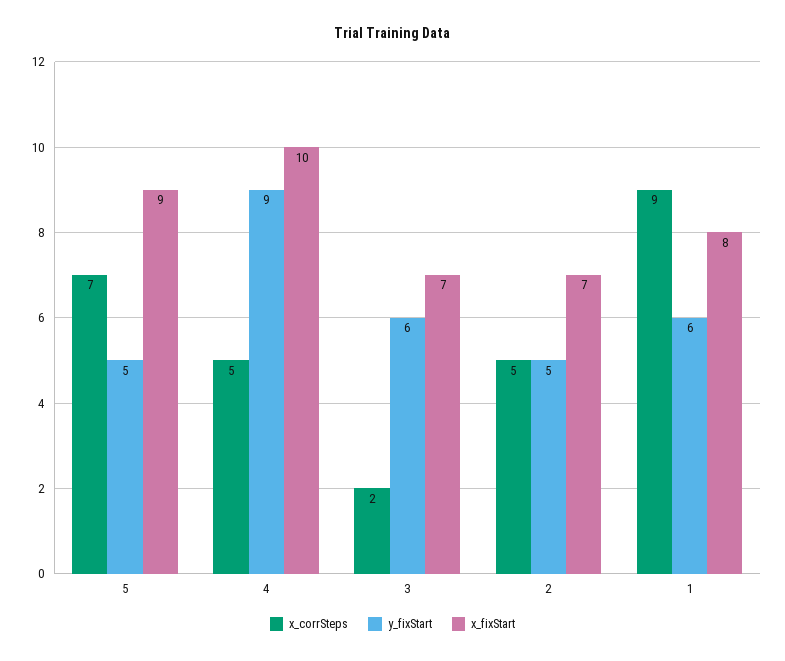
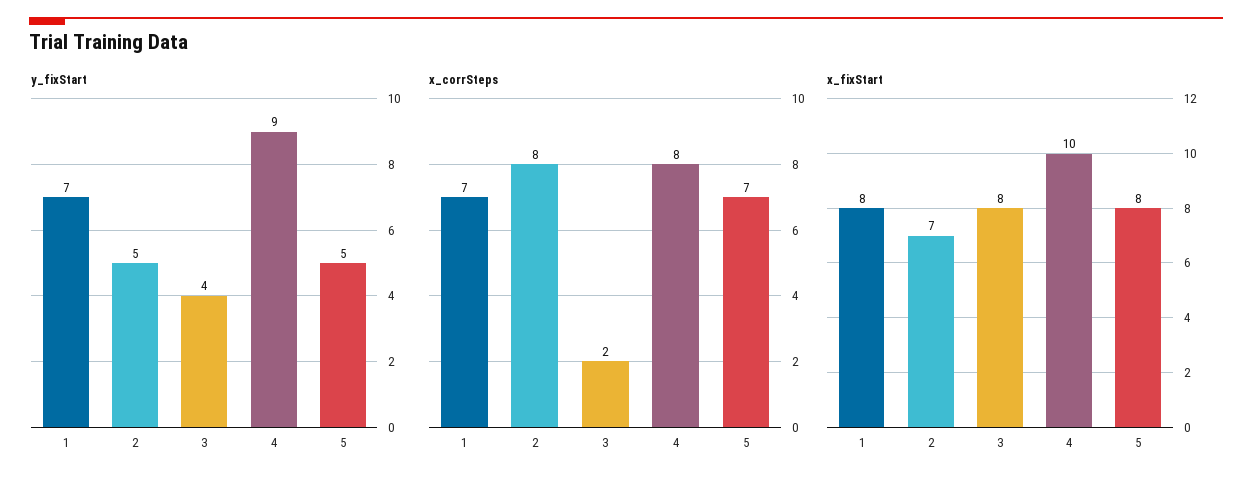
  {
    "x_corrSteps": {
      "5": 7,
-     "4": 5,
+     "4": 8,
      "3": 2,
-     "2": 5,
+     "2": 8,
-     "1": 9
+     "1": 7
    },
    "y_fixStart": {
      "5": 5,
      "4": 9,
-     "3": 6,
+     "3": 4,
      "2": 5,
-     "1": 6
+     "1": 7
    },
    "x_fixStart": {
-     "5": 9,
+     "5": 8,
      "4": 10,
-     "3": 7,
+     "3": 8,
      "2": 7,
      "1": 8
    }
  }

